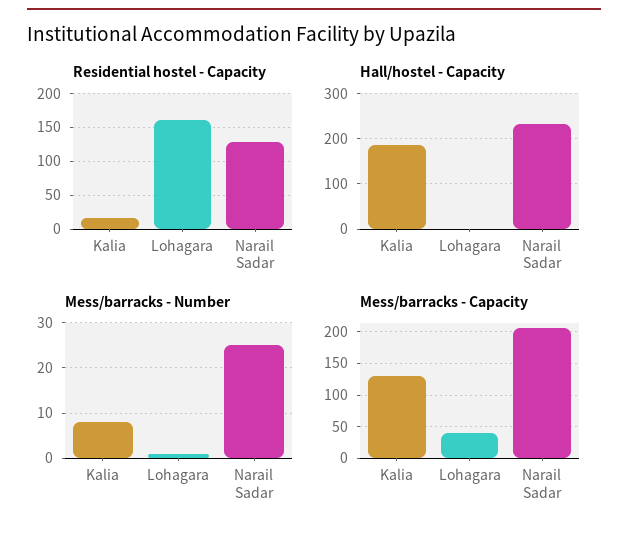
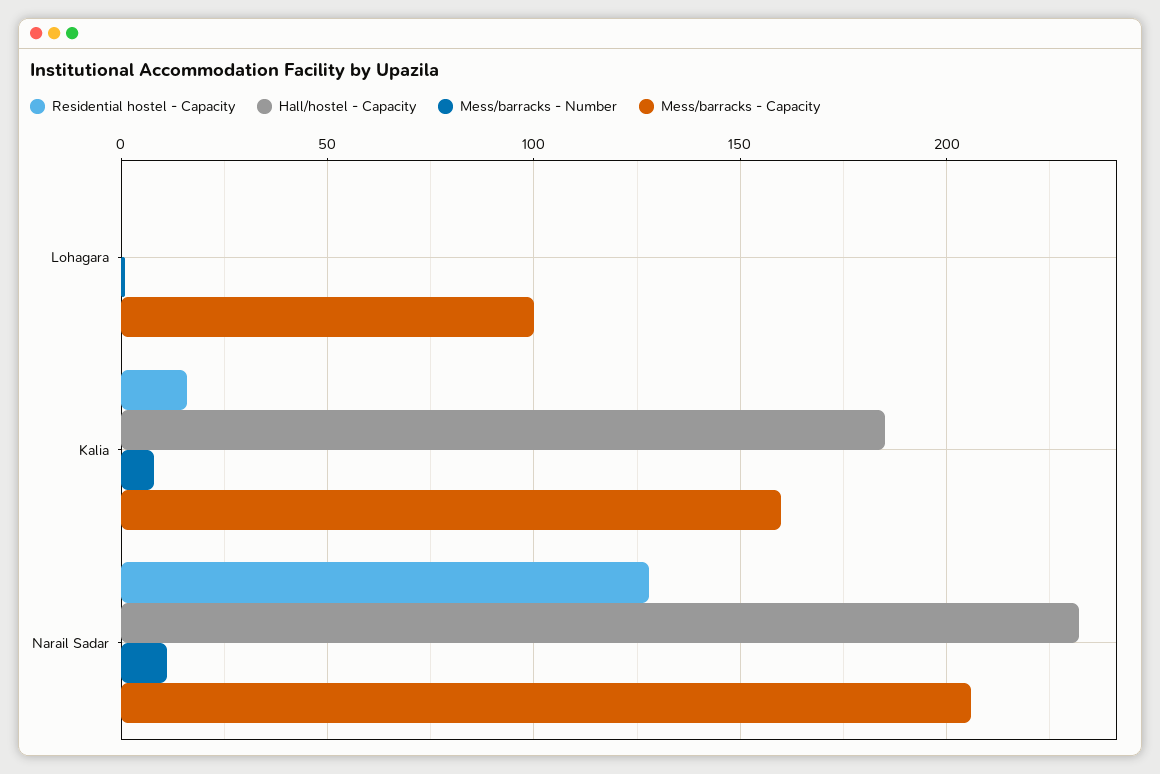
  {
    "Residential hostel - Capacity": {
      "Kalia": 15,
-     "Lohagara": 160,
+     "Lohagara": 0,
      "Narail Sadar": 130
    },
    "Hall/hostel - Capacity": {
      "Kalia": 185,
      "Lohagara": 0,
      "Narail Sadar": 230
    },
    "Mess/barracks - Number": {
      "Kalia": 10,
      "Lohagara": 0,
-     "Narail Sadar": 25
+     "Narail Sadar": 10
    },
    "Mess/barracks - Capacity": {
-     "Kalia": 130,
+     "Kalia": 160,
-     "Lohagara": 40,
+     "Lohagara": 100,
      "Narail Sadar": 205
    }
  }

